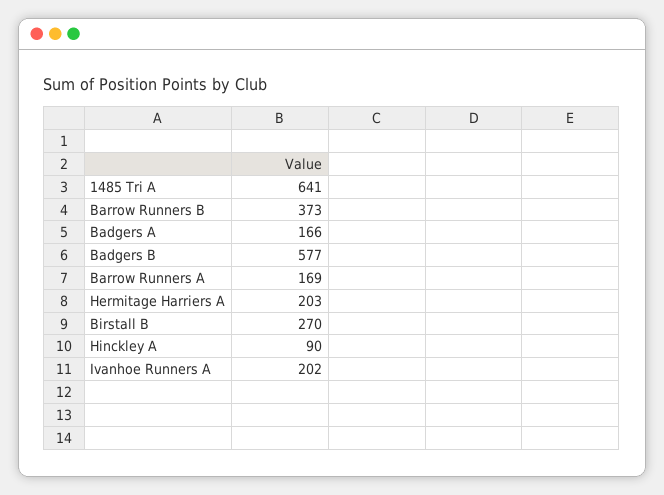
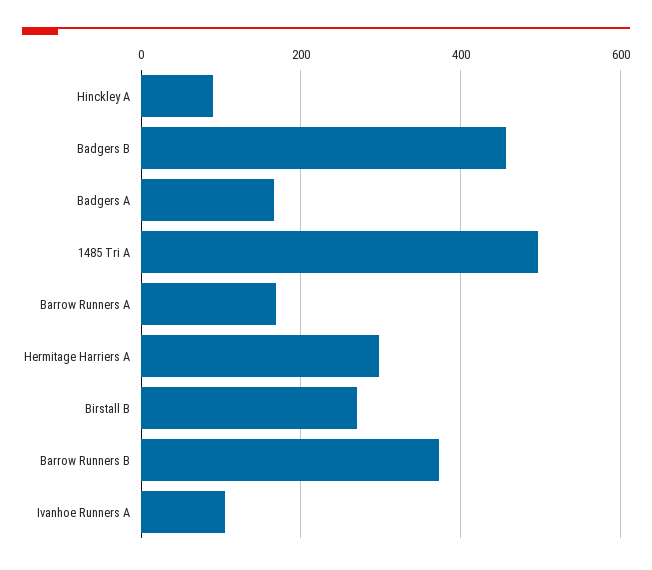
  {
-   "1485 Tri A": 641,
+   "1485 Tri A": 500,
    "Barrow Runners B": 373,
    "Badgers A": 166,
-   "Badgers B": 577,
+   "Badgers B": 460,
    "Barrow Runners A": 169,
-   "Hermitage Harriers A": 203,
+   "Hermitage Harriers A": 300,
    "Birstall B": 270,
    "Hinckley A": 90,
-   "Ivanhoe Runners A": 202
+   "Ivanhoe Runners A": 100
  }

